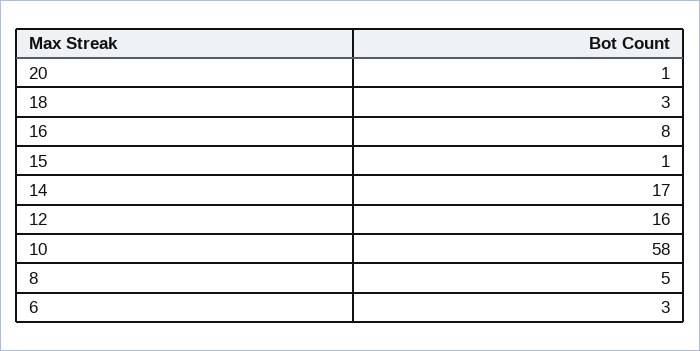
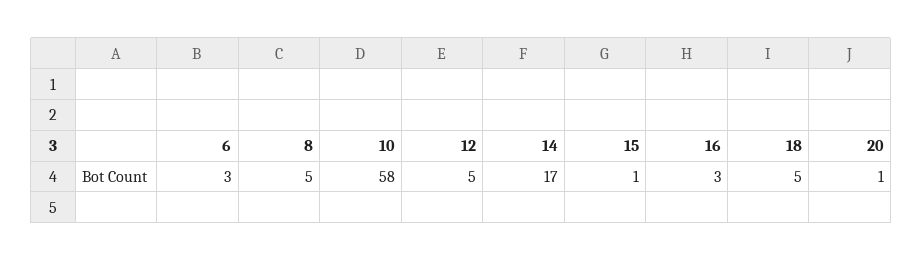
  {
    "20": 1,
-   "18": 3,
+   "18": 5,
-   "16": 8,
+   "16": 3,
    "15": 1,
    "14": 17,
-   "12": 16,
+   "12": 5,
    "10": 58,
    "8": 5,
    "6": 3
  }

